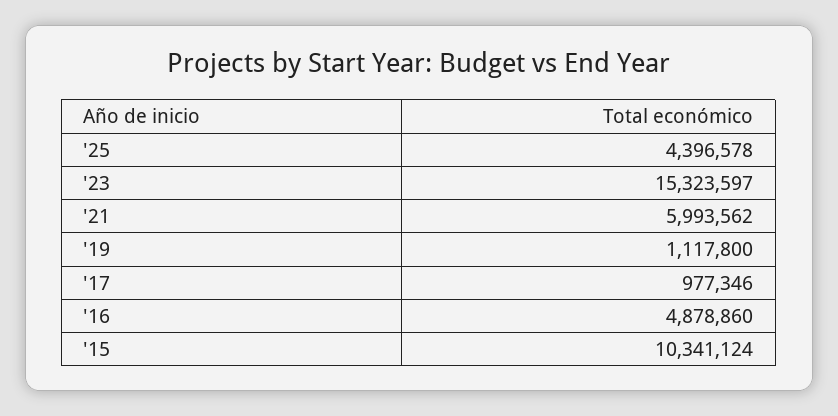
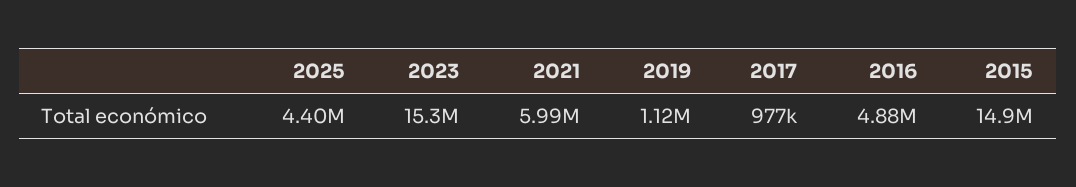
  {
    "'25": 4396578,
    "'23": 15323597,
    "'21": 5993562,
    "'19": 1117800,
    "'17": 977346,
    "'16": 4878860,
-   "'15": 10341124
+   "'15": 14900000
  }

